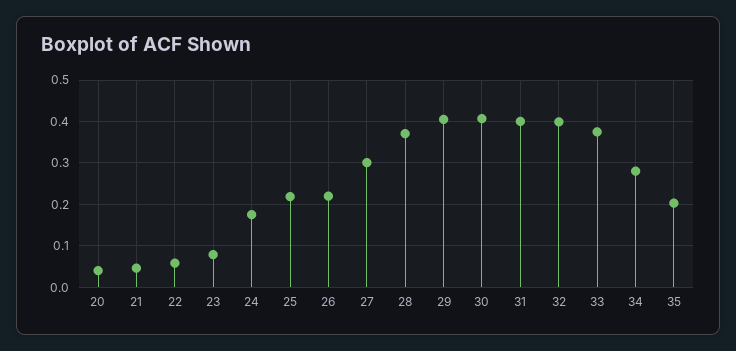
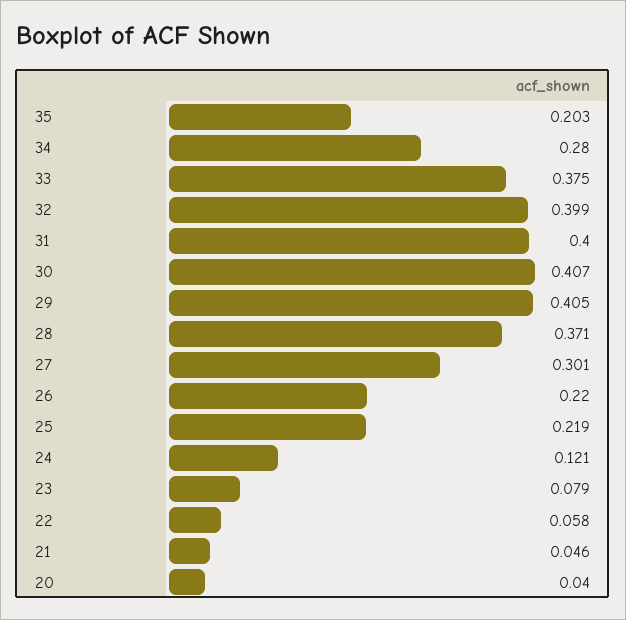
  {
    "20": 0.04,
    "21": 0.046,
    "22": 0.058,
    "23": 0.079,
-   "24": 0.18,
+   "24": 0.121,
    "25": 0.219,
    "26": 0.22,
    "27": 0.301,
    "28": 0.371,
    "29": 0.405,
    "30": 0.407,
    "31": 0.4,
    "32": 0.399,
    "33": 0.375,
    "34": 0.28,
    "35": 0.203
  }

